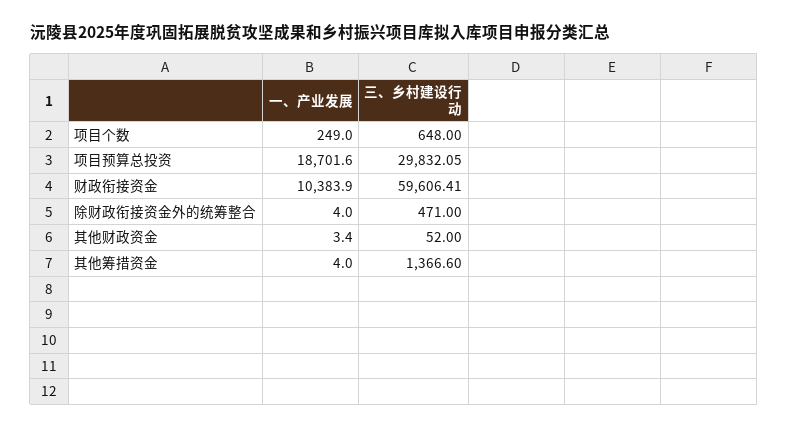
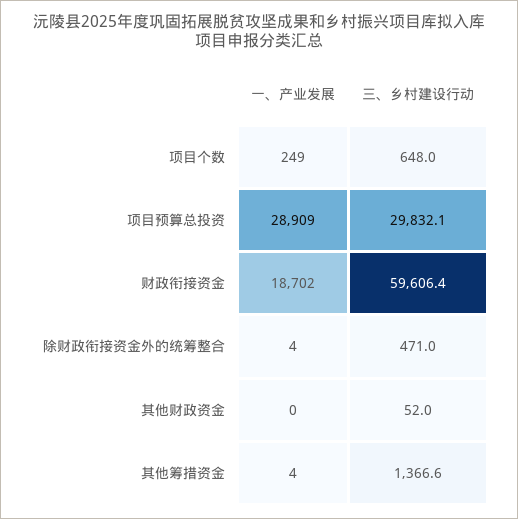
  {
    "一、产业发展": {
      "项目个数": 249,
-     "项目预算总投资": 18701.6,
+     "项目预算总投资": 28909,
-     "财政衔接资金": 10383.9,
+     "财政衔接资金": 18702,
      "除财政衔接资金外的统筹整合": 4,
-     "其他财政资金": 3.4,
+     "其他财政资金": 0,
      "其他筹措资金": 4
    },
    "三、乡村建设行动": {
      "项目个数": 648,
      "项目预算总投资": 29832.05,
      "财政衔接资金": 59606.41,
      "除财政衔接资金外的统筹整合": 471,
      "其他财政资金": 52,
      "其他筹措资金": 1366.6
    }
  }

